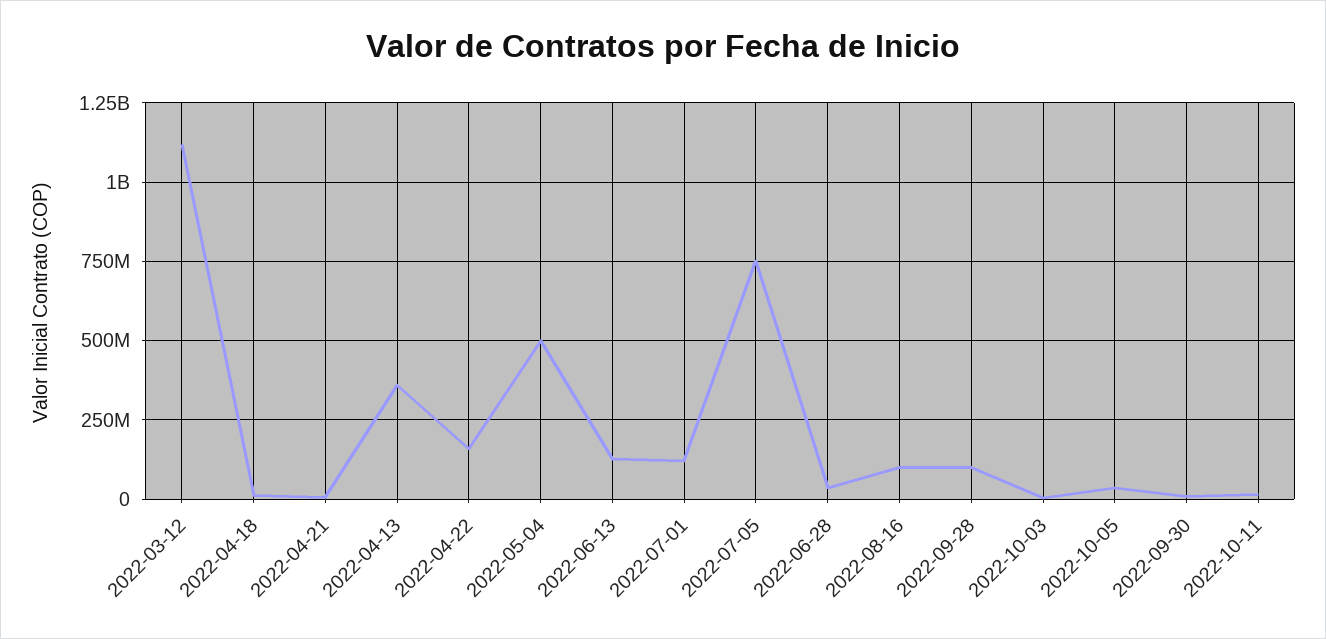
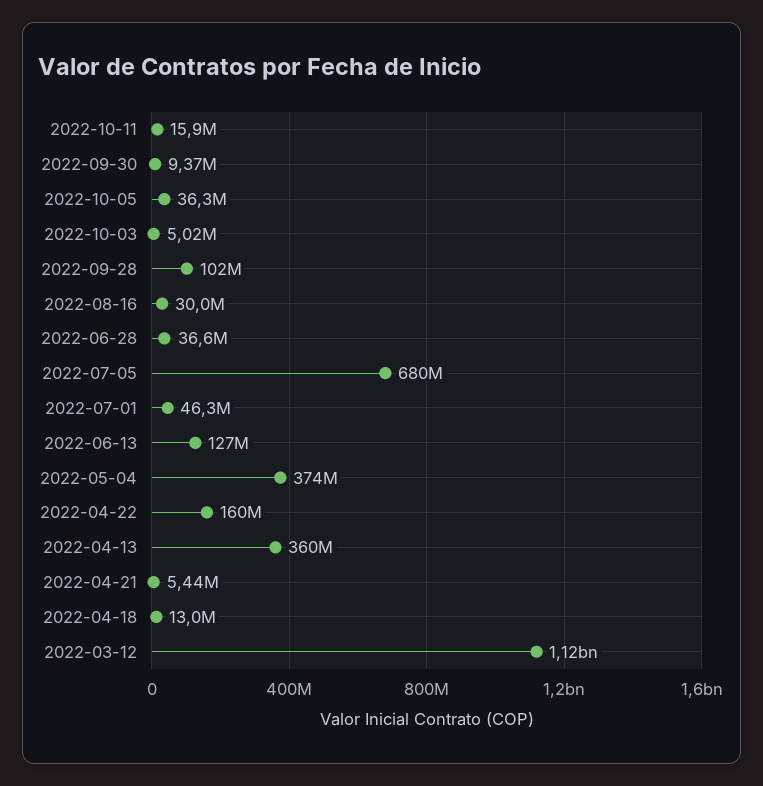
  {
    "2022-03-12": 1120000000,
    "2022-04-18": 13000000,
    "2022-04-21": 5440000,
    "2022-04-13": 360000000,
    "2022-04-22": 160000000,
-   "2022-05-04": 500000000,
+   "2022-05-04": 374000000,
    "2022-06-13": 127000000,
-   "2022-07-01": 125000000,
+   "2022-07-01": 46300000,
-   "2022-07-05": 750000000,
+   "2022-07-05": 680000000,
    "2022-06-28": 36600000,
-   "2022-08-16": 100000000,
+   "2022-08-16": 30000000,
    "2022-09-28": 102000000,
    "2022-10-03": 5020000,
    "2022-10-05": 36300000,
    "2022-09-30": 9370000,
    "2022-10-11": 15900000
  }

